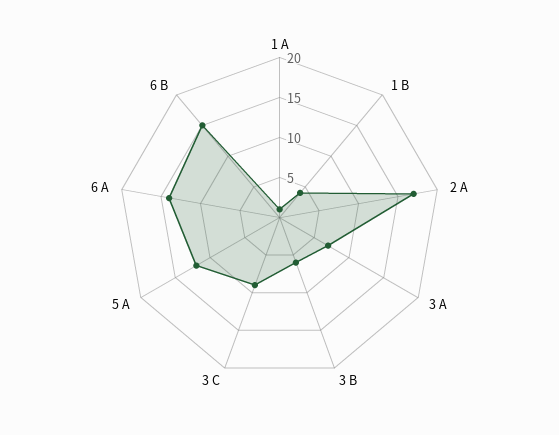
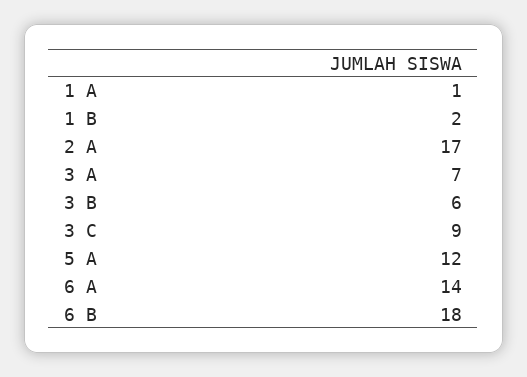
  {
    "1 A": 1,
-   "1 B": 4,
+   "1 B": 2,
    "2 A": 17,
    "3 A": 7,
    "3 B": 6,
    "3 C": 9,
    "5 A": 12,
    "6 A": 14,
-   "6 B": 15
+   "6 B": 18
  }

